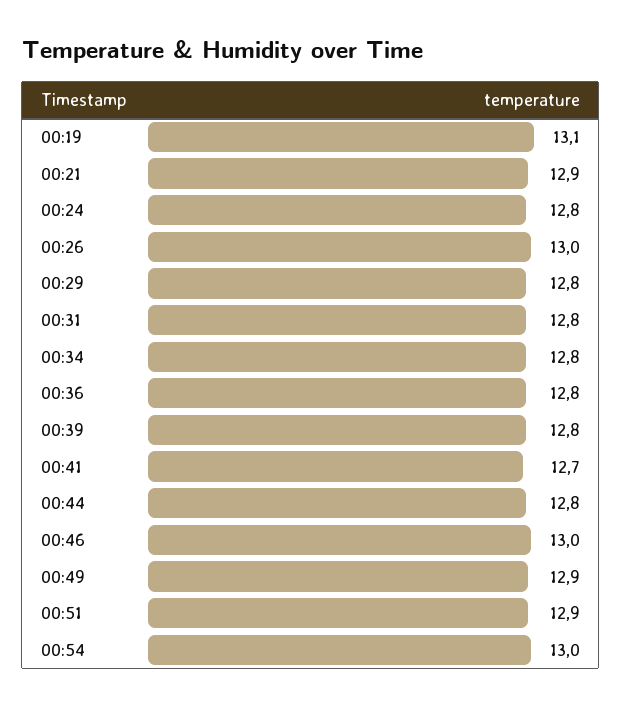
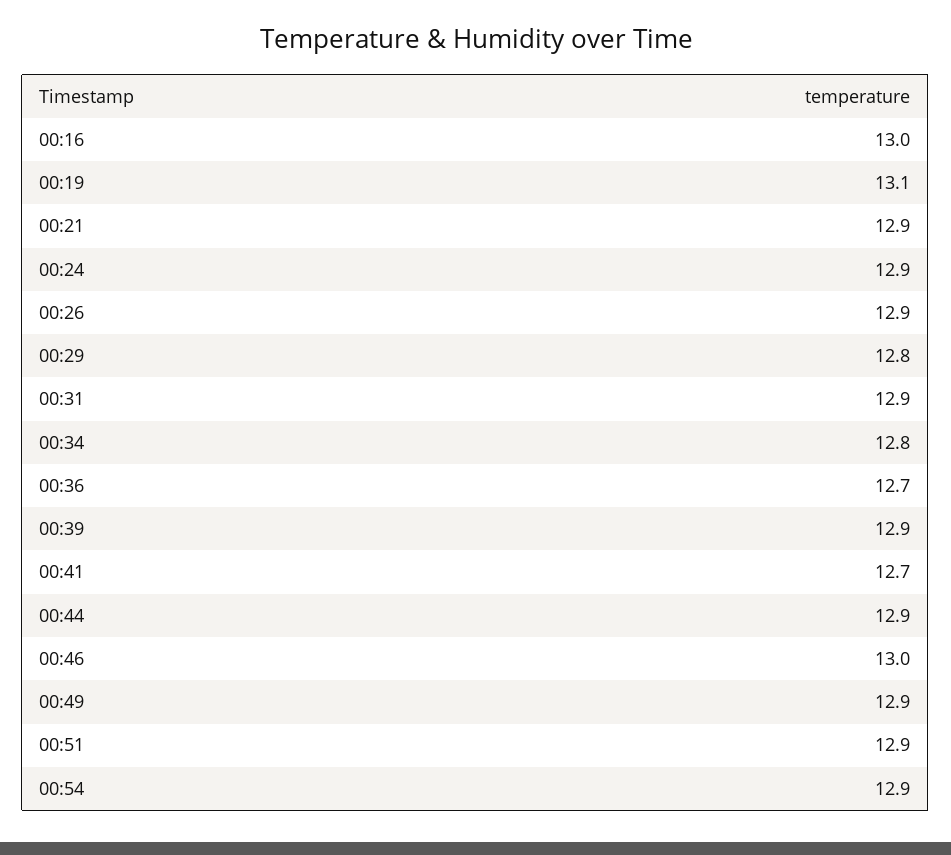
  {
    "00:19": 13.1,
    "00:21": 12.9,
-   "00:24": 12.8,
+   "00:24": 12.9,
-   "00:26": 13,
+   "00:26": 12.9,
    "00:29": 12.8,
-   "00:31": 12.8,
+   "00:31": 12.9,
    "00:34": 12.8,
-   "00:36": 12.8,
+   "00:36": 12.7,
-   "00:39": 12.8,
+   "00:39": 12.9,
    "00:41": 12.7,
-   "00:44": 12.8,
+   "00:44": 12.9,
    "00:46": 13,
    "00:49": 12.9,
    "00:51": 12.9,
-   "00:54": 13
+   "00:54": 12.9,
+   "00:16": 13
  }

